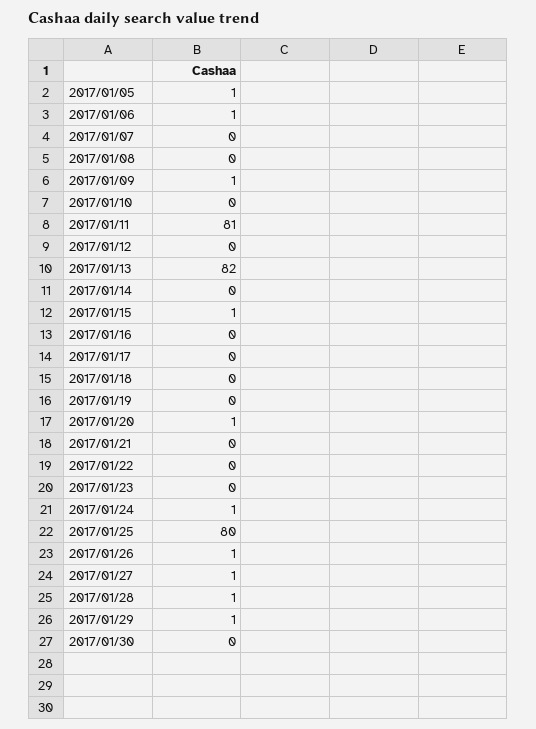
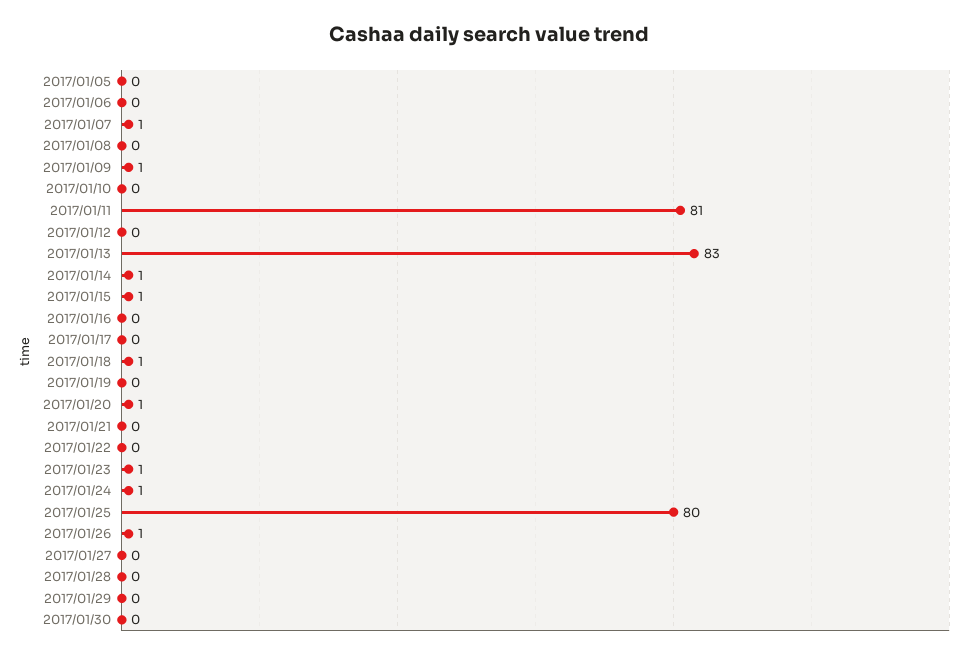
  {
-   "2017/01/05": 1,
+   "2017/01/05": 0,
-   "2017/01/06": 1,
+   "2017/01/06": 0,
-   "2017/01/07": 0,
+   "2017/01/07": 1,
    "2017/01/08": 0,
    "2017/01/09": 1,
    "2017/01/10": 0,
    "2017/01/11": 81,
    "2017/01/12": 0,
-   "2017/01/13": 82,
+   "2017/01/13": 83,
-   "2017/01/14": 0,
+   "2017/01/14": 1,
    "2017/01/15": 1,
    "2017/01/16": 0,
    "2017/01/17": 0,
-   "2017/01/18": 0,
+   "2017/01/18": 1,
    "2017/01/19": 0,
    "2017/01/20": 1,
    "2017/01/21": 0,
    "2017/01/22": 0,
-   "2017/01/23": 0,
+   "2017/01/23": 1,
    "2017/01/24": 1,
    "2017/01/25": 80,
    "2017/01/26": 1,
-   "2017/01/27": 1,
+   "2017/01/27": 0,
-   "2017/01/28": 1,
+   "2017/01/28": 0,
-   "2017/01/29": 1,
+   "2017/01/29": 0,
    "2017/01/30": 0
  }

